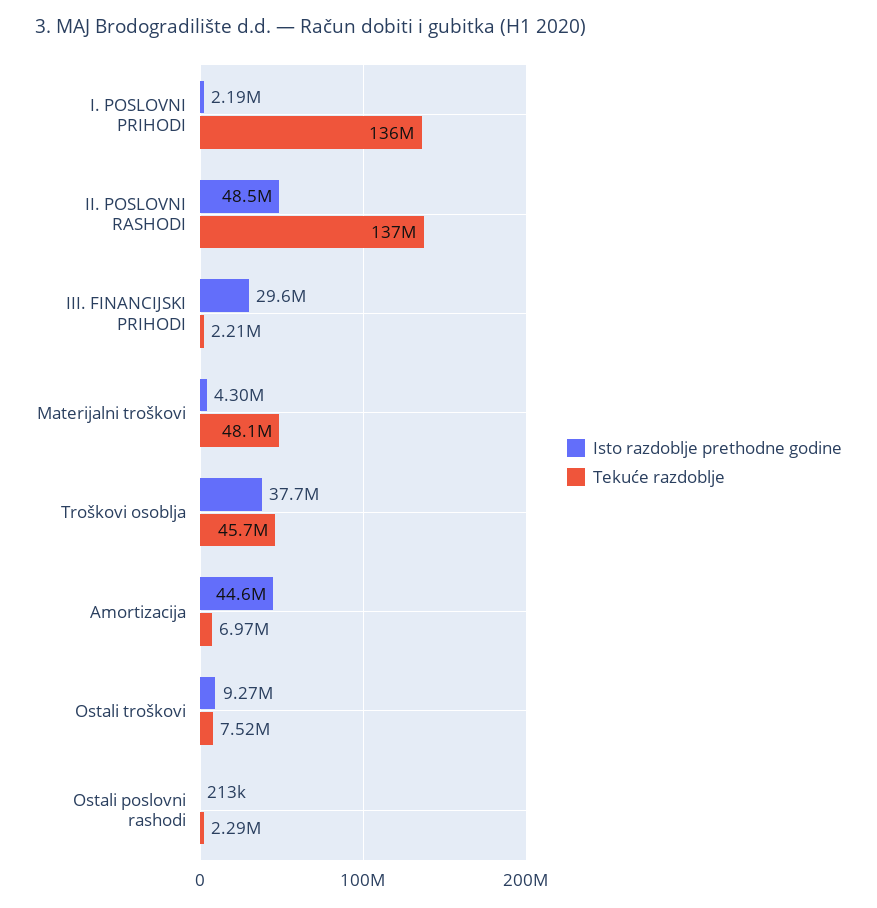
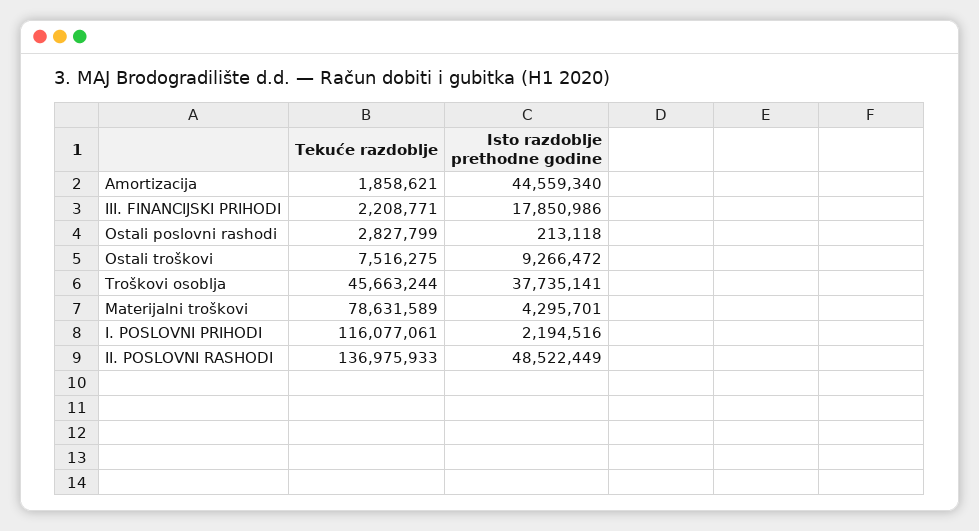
  {
    "Isto razdoblje prethodne godine": {
      "I. POSLOVNI PRIHODI": 2194516,
      "II. POSLOVNI RASHODI": 48522449,
-     "III. FINANCIJSKI PRIHODI": 29600000,
+     "III. FINANCIJSKI PRIHODI": 17850986,
      "Materijalni troškovi": 4295701,
      "Troškovi osoblja": 37735141,
      "Amortizacija": 44559340,
      "Ostali troškovi": 9266472,
      "Ostali poslovni rashodi": 213118
    },
    "Tekuće razdoblje": {
-     "I. POSLOVNI PRIHODI": 136000000,
+     "I. POSLOVNI PRIHODI": 116077061,
      "II. POSLOVNI RASHODI": 136975933,
      "III. FINANCIJSKI PRIHODI": 2208771,
-     "Materijalni troškovi": 48100000,
+     "Materijalni troškovi": 78631589,
      "Troškovi osoblja": 45663244,
-     "Amortizacija": 6970000,
+     "Amortizacija": 1858621,
      "Ostali troškovi": 7516275,
-     "Ostali poslovni rashodi": 2290000
+     "Ostali poslovni rashodi": 2827799
    }
  }

